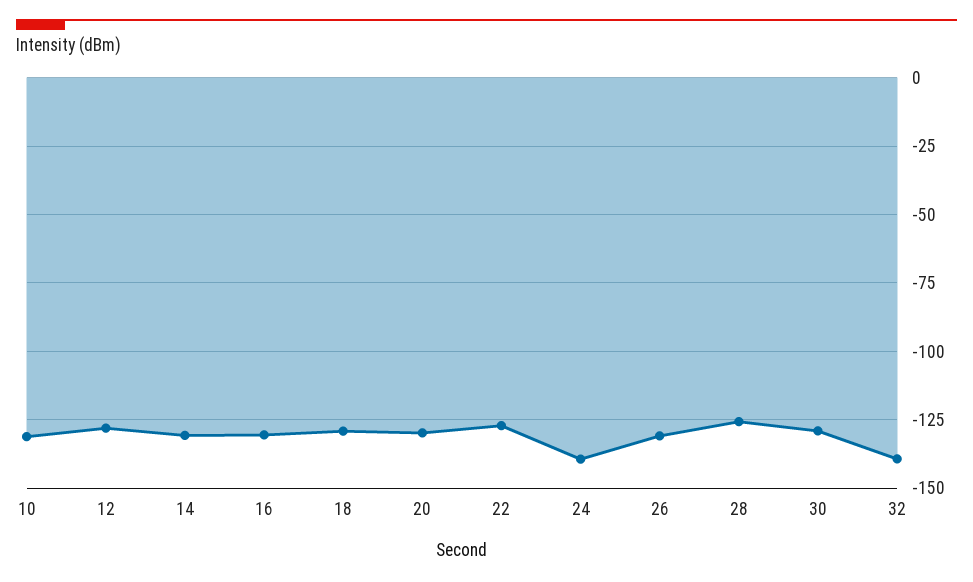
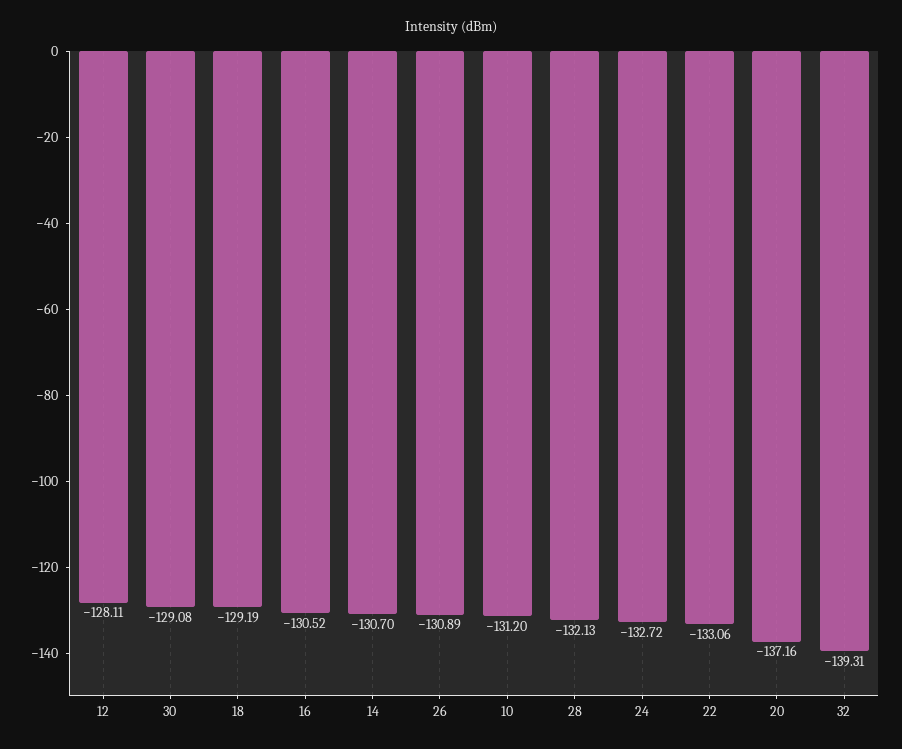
  {
    "10": -131.2,
    "12": -128.11,
    "14": -130.7,
    "16": -130.52,
    "18": -129.19,
-   "20": -130,
+   "20": -137.16,
-   "22": -127.5,
+   "22": -133.06,
-   "24": -140,
+   "24": -132.72,
    "26": -130.89,
-   "28": -125,
+   "28": -132.13,
    "30": -129.08,
    "32": -139.31
  }

